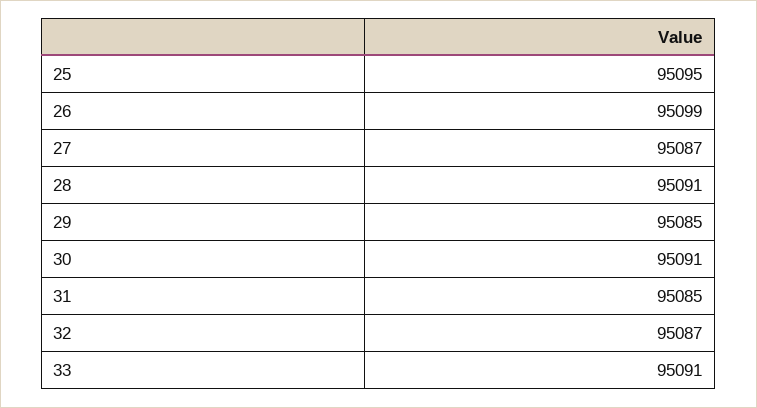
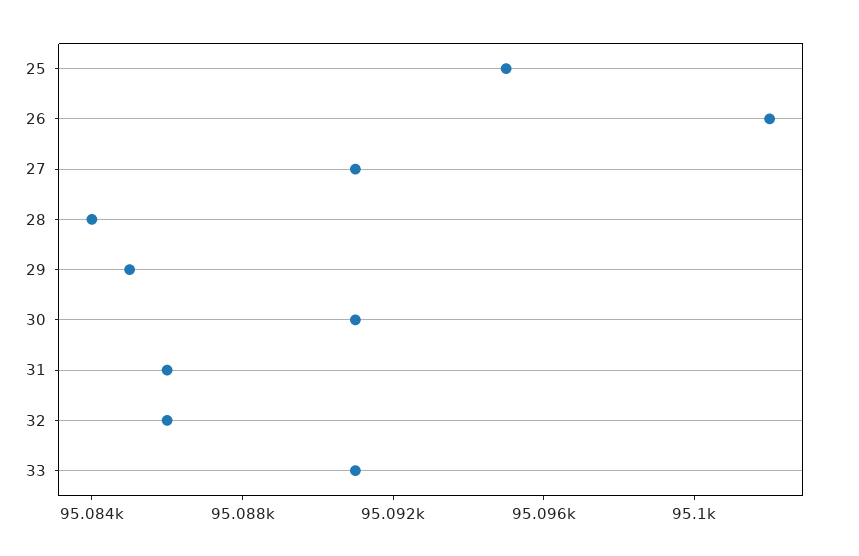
  {
    "25": 95095,
-   "26": 95099,
+   "26": 95102,
-   "27": 95087,
+   "27": 95091,
-   "28": 95091,
+   "28": 95084,
    "29": 95085,
    "30": 95091,
-   "31": 95085,
+   "31": 95086,
-   "32": 95087,
+   "32": 95086,
    "33": 95091
  }

